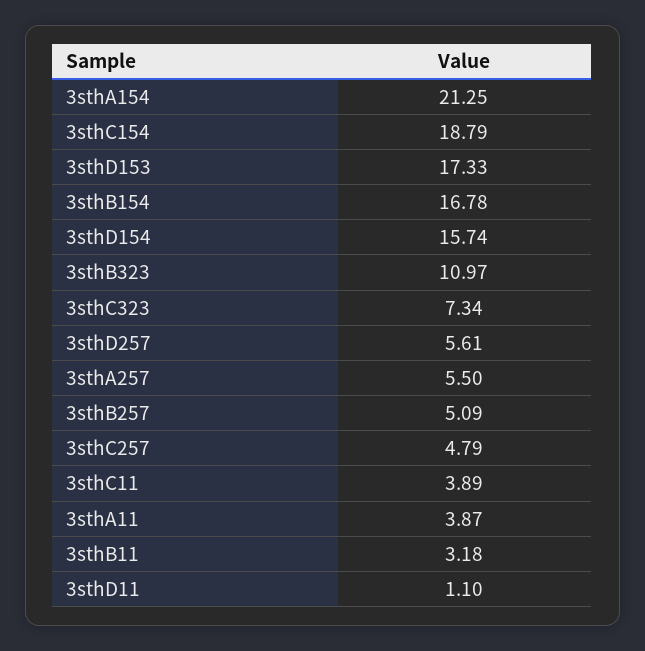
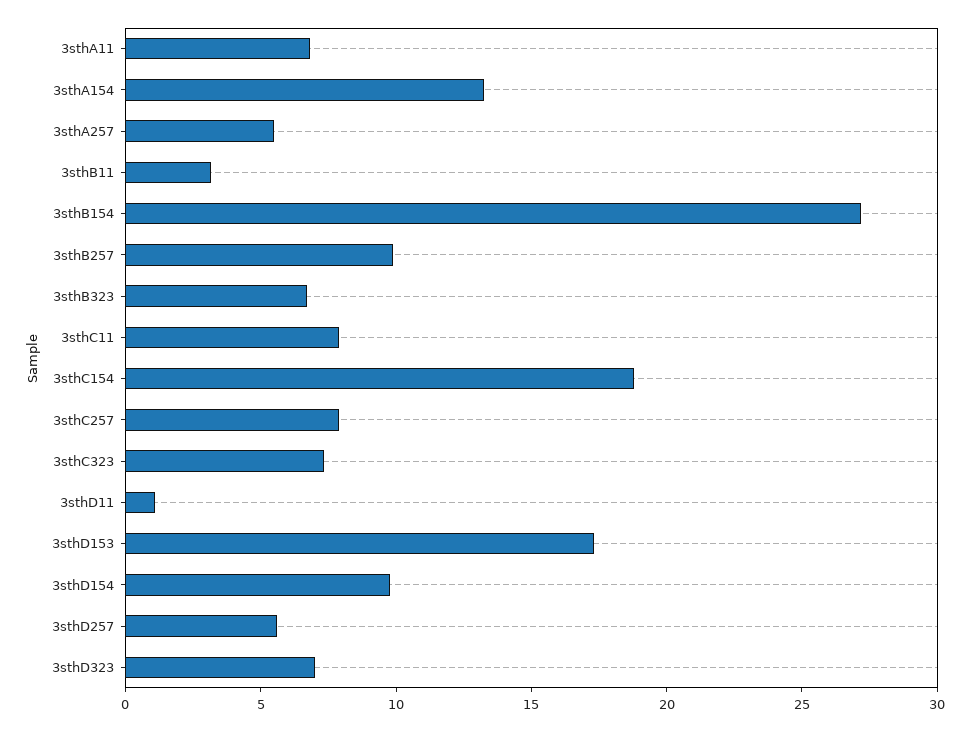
  {
-   "3sthA154": 21.25,
+   "3sthA154": 13,
    "3sthC154": 18.79,
    "3sthD153": 17.33,
-   "3sthB154": 16.78,
+   "3sthB154": 27,
-   "3sthD154": 15.74,
+   "3sthD154": 10,
-   "3sthB323": 10.97,
+   "3sthB323": 7,
    "3sthC323": 7.34,
    "3sthD257": 5.61,
    "3sthA257": 5.5,
-   "3sthB257": 5.09,
+   "3sthB257": 10,
-   "3sthC257": 4.79,
+   "3sthC257": 8,
-   "3sthC11": 3.89,
+   "3sthC11": 8,
-   "3sthA11": 3.87,
+   "3sthA11": 7,
    "3sthB11": 3.18,
-   "3sthD11": 1.1
+   "3sthD11": 1.1,
+   "3sthD323": 7
  }

